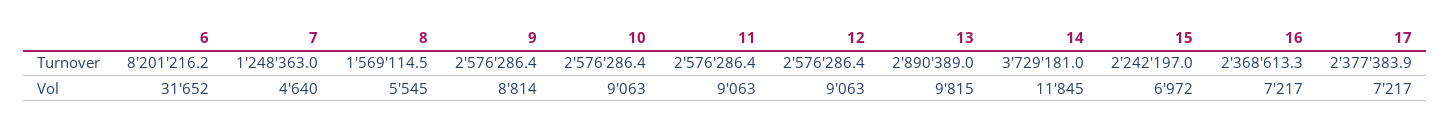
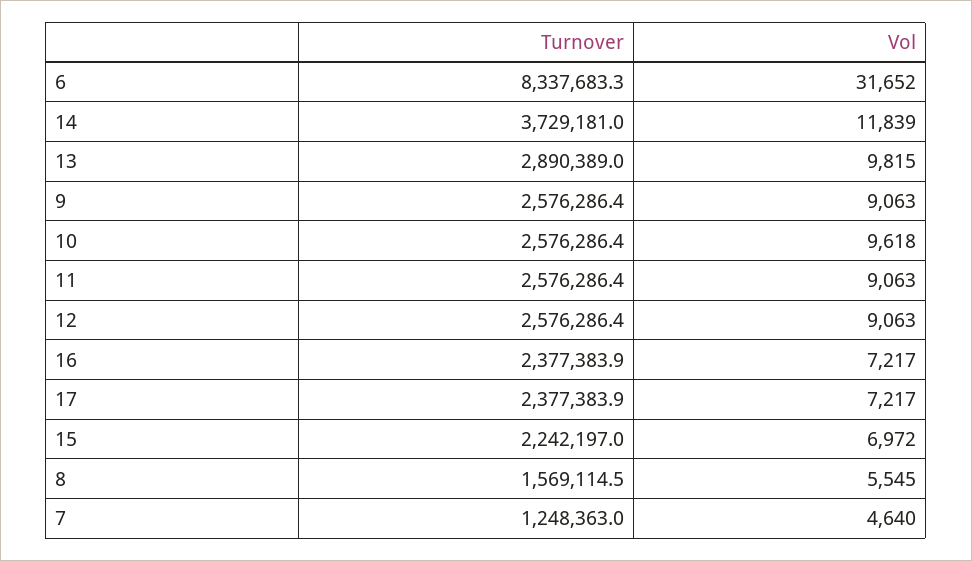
  {
    "6": {
-     "Turnover": 8201216.2,
+     "Turnover": 8337683.3,
      "Vol": 31652
    },
    "7": {
      "Turnover": 1248363,
      "Vol": 4640
    },
    "8": {
      "Turnover": 1569114.5,
      "Vol": 5545
    },
    "9": {
      "Turnover": 2576286.4,
-     "Vol": 8814
+     "Vol": 9063
    },
    "10": {
      "Turnover": 2576286.4,
-     "Vol": 9063
+     "Vol": 9618
    },
    "11": {
      "Turnover": 2576286.4,
      "Vol": 9063
    },
    "12": {
      "Turnover": 2576286.4,
      "Vol": 9063
    },
    "13": {
      "Turnover": 2890389,
      "Vol": 9815
    },
    "14": {
      "Turnover": 3729181,
-     "Vol": 11845
+     "Vol": 11839
    },
    "15": {
      "Turnover": 2242197,
      "Vol": 6972
    },
    "16": {
-     "Turnover": 2368613.3,
+     "Turnover": 2377383.9,
      "Vol": 7217
    },
    "17": {
      "Turnover": 2377383.9,
      "Vol": 7217
    }
  }

